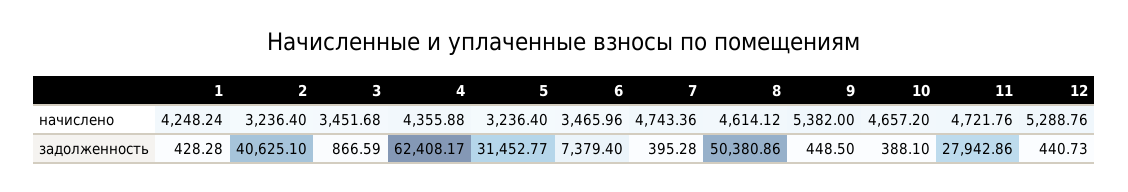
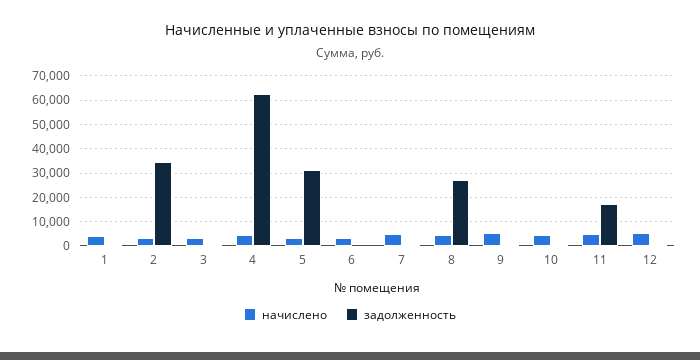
  {
    "начислено": {
      "1": 4248.24,
      "2": 3236.4,
      "3": 3451.68,
      "4": 4355.88,
      "5": 3236.4,
      "6": 3465.96,
      "7": 4743.36,
      "8": 4614.12,
      "9": 5382,
      "10": 4657.2,
      "11": 4721.76,
      "12": 5288.76
    },
    "задолженность": {
      "1": 428.28,
-     "2": 40625.1,
+     "2": 35000,
      "3": 866.59,
      "4": 62408.17,
      "5": 31452.77,
-     "6": 7379.4,
+     "6": 0,
      "7": 395.28,
-     "8": 50380.86,
+     "8": 27500,
      "9": 448.5,
      "10": 388.1,
-     "11": 27942.86,
+     "11": 17500,
      "12": 440.73
    }
  }

